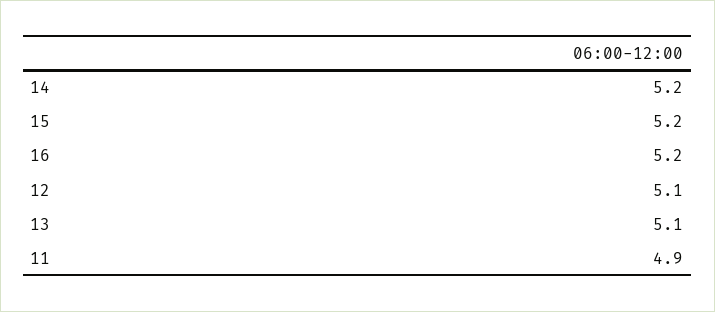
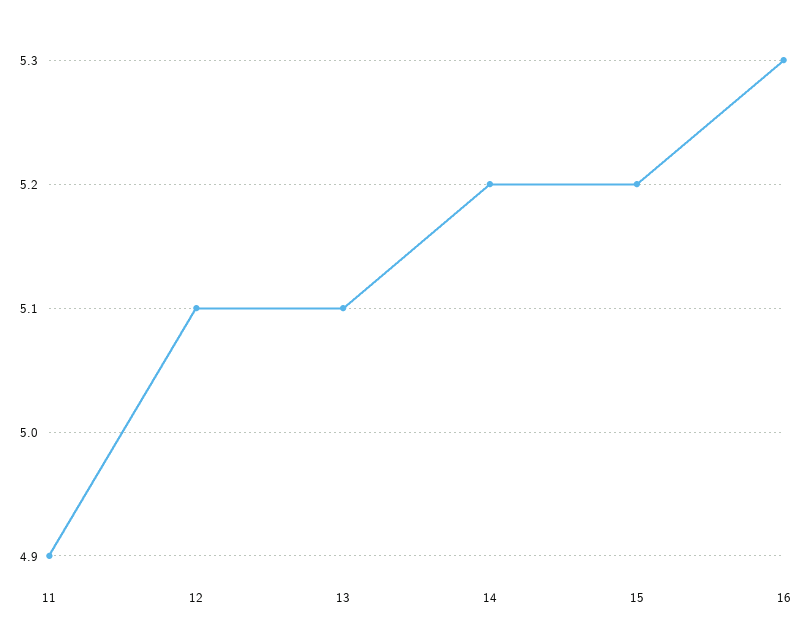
  {
    "14": 5.2,
    "15": 5.2,
-   "16": 5.2,
+   "16": 5.3,
    "12": 5.1,
    "13": 5.1,
    "11": 4.9
  }

